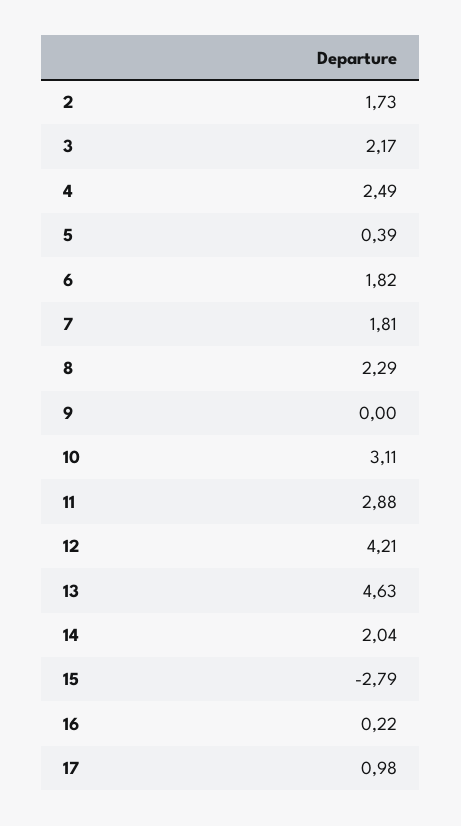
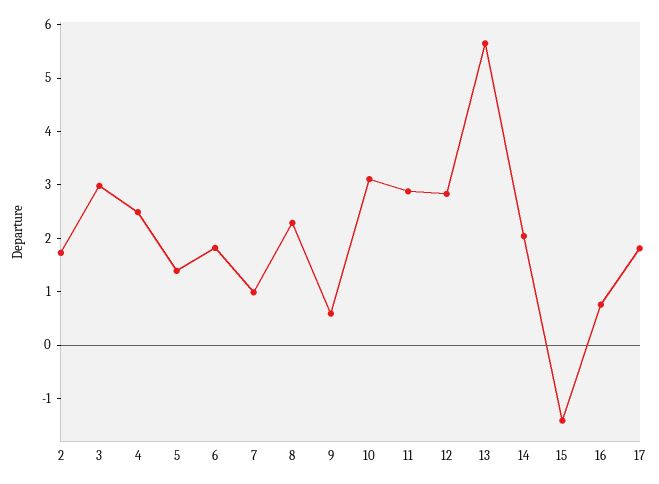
  {
    "2": 1.73,
-   "3": 2.17,
+   "3": 3,
    "4": 2.49,
-   "5": 0.39,
+   "5": 1.4,
    "6": 1.82,
-   "7": 1.81,
+   "7": 1,
    "8": 2.29,
-   "9": 0,
+   "9": 0.6,
    "10": 3.11,
    "11": 2.88,
-   "12": 4.21,
+   "12": 2.8,
-   "13": 4.63,
+   "13": 5.6,
    "14": 2.04,
-   "15": -2.79,
+   "15": -1.4,
-   "16": 0.22,
+   "16": 0.8,
-   "17": 0.98
+   "17": 1.8
  }

